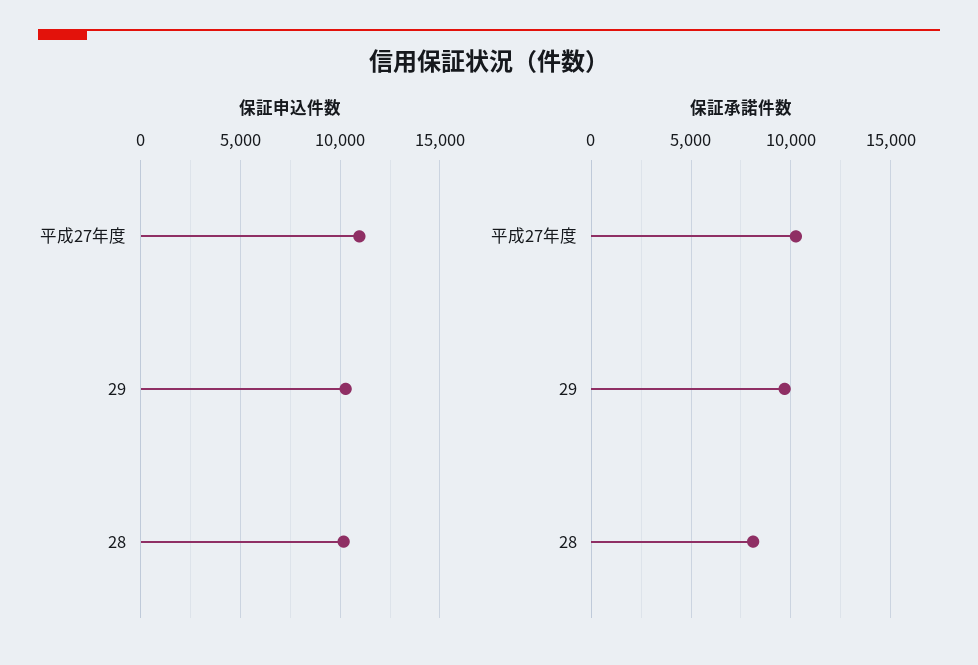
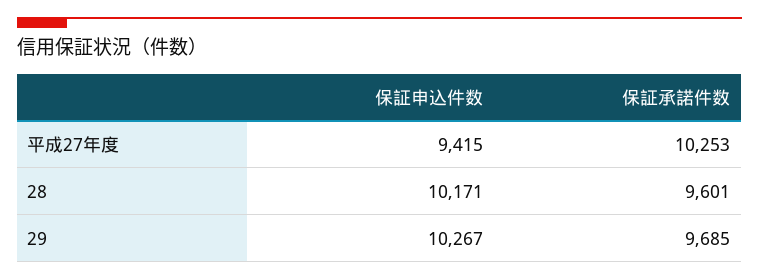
  {
    "保証申込件数": {
-     "平成27年度": 11000,
+     "平成27年度": 9415,
      "29": 10267,
      "28": 10171
    },
    "保証承諾件数": {
      "平成27年度": 10253,
      "29": 9685,
-     "28": 8000
+     "28": 9601
    }
  }

